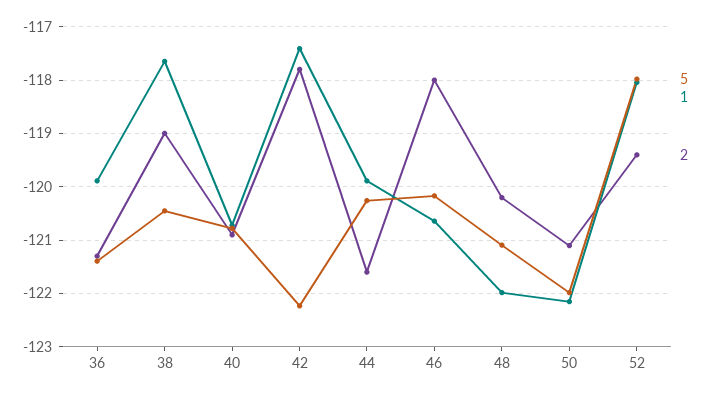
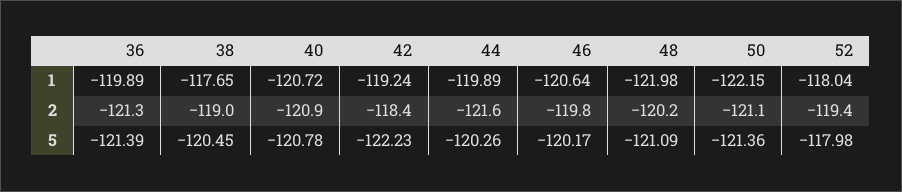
  {
    "5": {
      "36": -121.39,
      "38": -120.45,
      "40": -120.78,
      "42": -122.23,
      "44": -120.26,
      "46": -120.17,
      "48": -121.09,
-     "50": -122,
+     "50": -121.36,
      "52": -117.98
    },
    "1": {
      "36": -119.89,
      "38": -117.65,
      "40": -120.72,
-     "42": -117.4,
+     "42": -119.24,
      "44": -119.89,
      "46": -120.64,
      "48": -121.98,
      "50": -122.15,
      "52": -118.04
    },
    "2": {
      "36": -121.3,
      "38": -119,
      "40": -120.9,
-     "42": -117.8,
+     "42": -118.4,
      "44": -121.6,
-     "46": -118,
+     "46": -119.8,
      "48": -120.2,
      "50": -121.1,
      "52": -119.4
    }
  }

